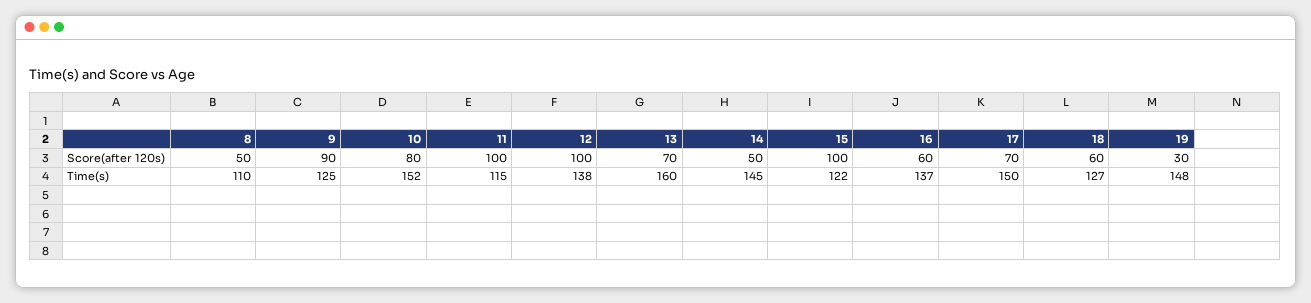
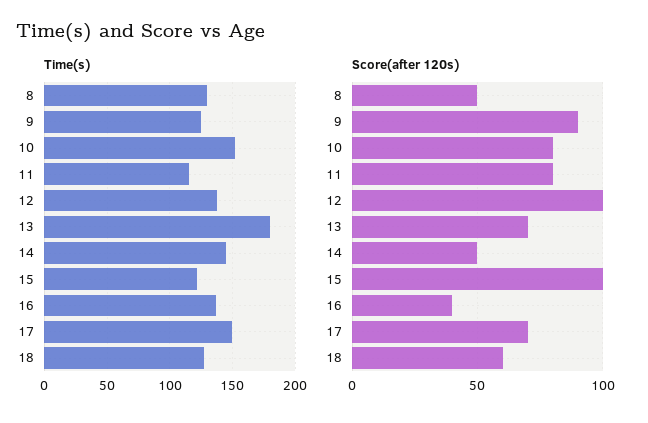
  {
    "Score(after 120s)": {
      "8": 50,
      "9": 90,
      "10": 80,
-     "11": 100,
+     "11": 80,
      "12": 100,
      "13": 70,
      "14": 50,
      "15": 100,
-     "16": 60,
+     "16": 40,
      "17": 70,
-     "18": 60,
+     "18": 60
-     "19": 30
    },
    "Time(s)": {
-     "8": 110,
+     "8": 130,
      "9": 125,
      "10": 152,
      "11": 115,
      "12": 138,
-     "13": 160,
+     "13": 180,
      "14": 145,
      "15": 122,
      "16": 137,
      "17": 150,
-     "18": 127,
+     "18": 127
-     "19": 148
    }
  }

